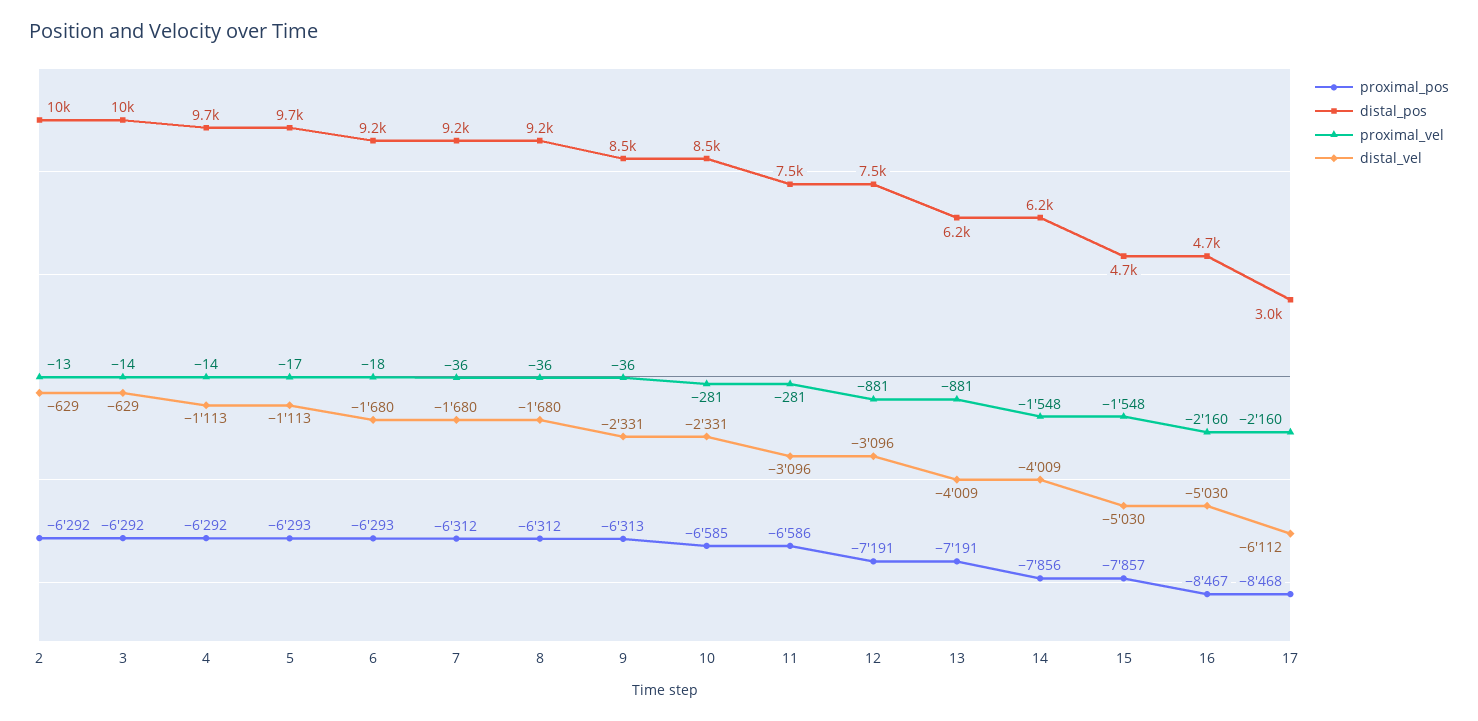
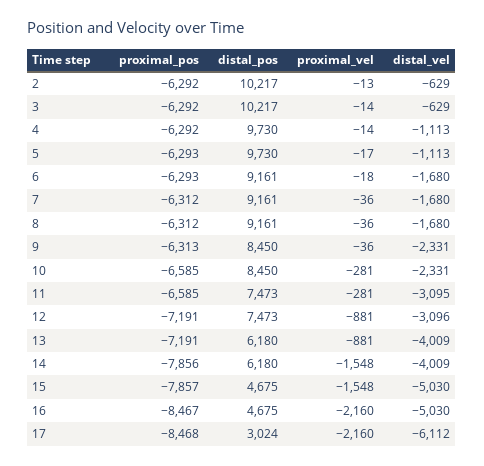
  {
    "proximal_pos": {
      "2": -6292,
      "3": -6292,
      "4": -6292,
      "5": -6293,
      "6": -6293,
      "7": -6312,
      "8": -6312,
      "9": -6313,
      "10": -6585,
-     "11": -6586,
+     "11": -6585,
      "12": -7191,
      "13": -7191,
      "14": -7856,
      "15": -7857,
      "16": -8467,
      "17": -8468
    },
    "distal_pos": {
      "2": 10217,
      "3": 10217,
      "4": 9730,
      "5": 9730,
      "6": 9161,
      "7": 9161,
      "8": 9161,
      "9": 8450,
      "10": 8450,
      "11": 7473,
      "12": 7473,
      "13": 6180,
      "14": 6180,
      "15": 4675,
      "16": 4675,
      "17": 3024
    },
    "proximal_vel": {
      "2": -13,
      "3": -14,
      "4": -14,
      "5": -17,
      "6": -18,
      "7": -36,
      "8": -36,
      "9": -36,
      "10": -281,
      "11": -281,
      "12": -881,
      "13": -881,
      "14": -1548,
      "15": -1548,
      "16": -2160,
      "17": -2160
    },
    "distal_vel": {
      "2": -629,
      "3": -629,
      "4": -1113,
      "5": -1113,
      "6": -1680,
      "7": -1680,
      "8": -1680,
      "9": -2331,
      "10": -2331,
-     "11": -3096,
+     "11": -3095,
      "12": -3096,
      "13": -4009,
      "14": -4009,
      "15": -5030,
      "16": -5030,
      "17": -6112
    }
  }

